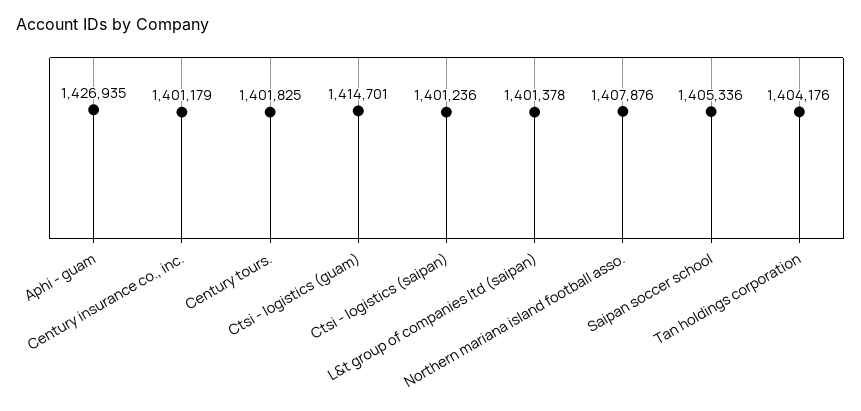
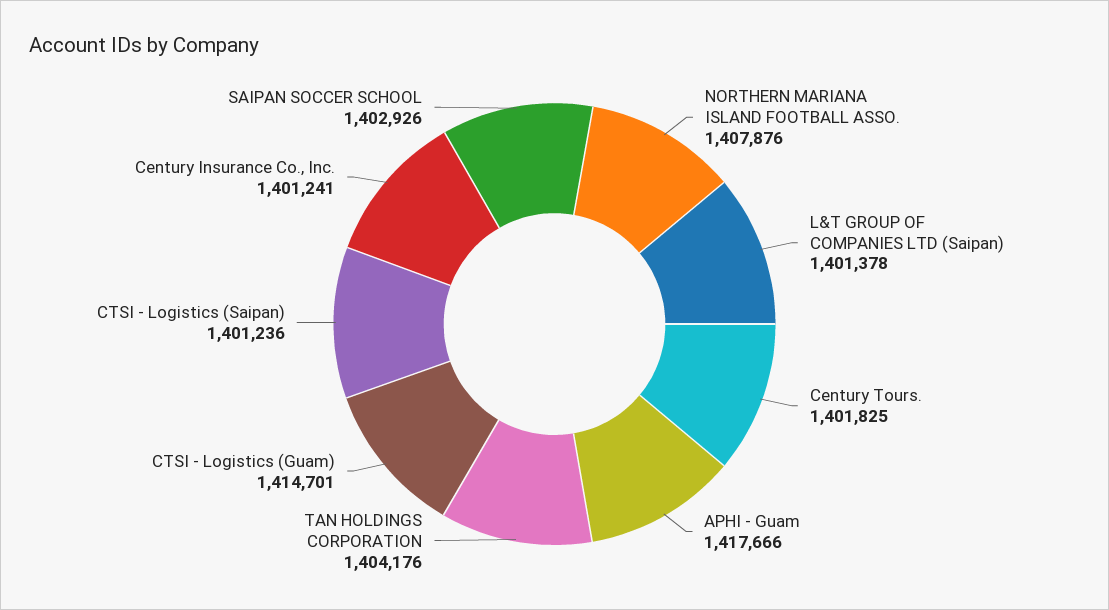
  {
-   "Aphi - guam": 1426935,
+   "Aphi - guam": 1417666,
-   "Century insurance co., inc.": 1401179,
+   "Century insurance co., inc.": 1401241,
    "Century tours.": 1401825,
    "Ctsi - logistics (guam)": 1414701,
    "Ctsi - logistics (saipan)": 1401236,
    "L&t group of companies ltd (saipan)": 1401378,
    "Northern mariana island football asso.": 1407876,
-   "Saipan soccer school": 1405336,
+   "Saipan soccer school": 1402926,
    "Tan holdings corporation": 1404176
  }

